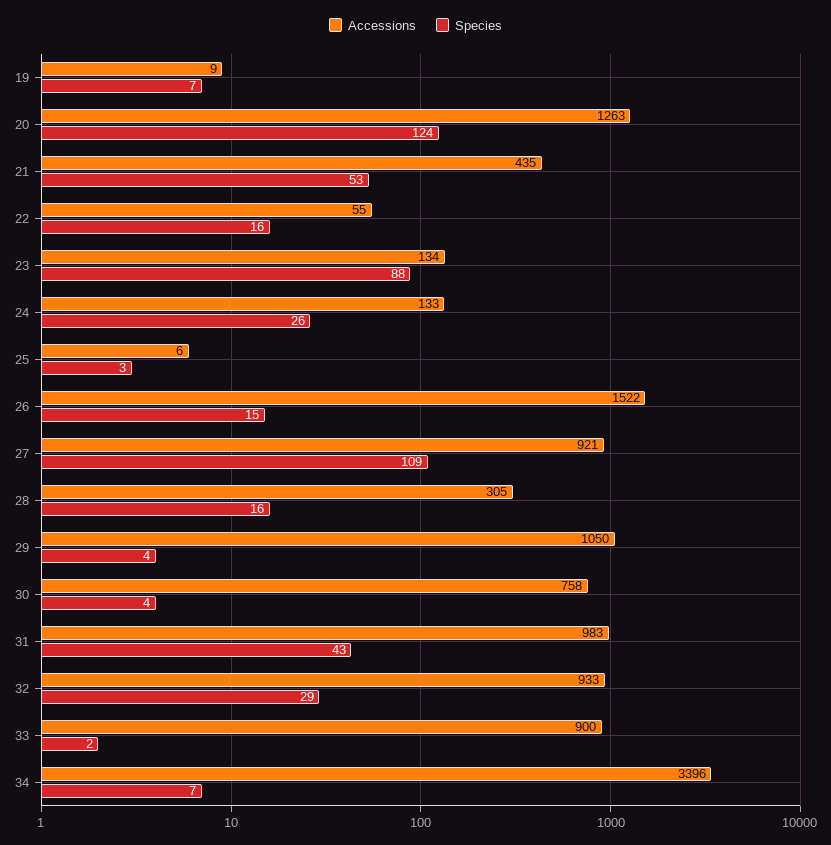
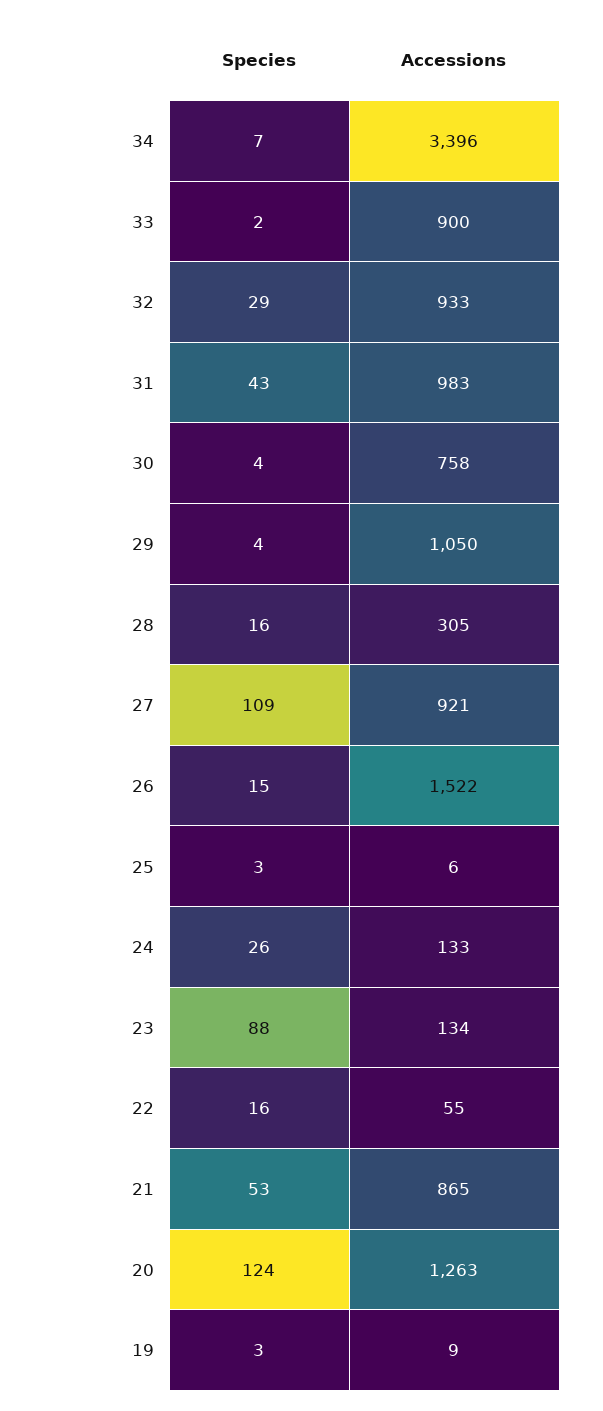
  {
    "Accessions": {
      "19": 9,
      "20": 1263,
-     "21": 435,
+     "21": 865,
      "22": 55,
      "23": 134,
      "24": 133,
      "25": 6,
      "26": 1522,
      "27": 921,
      "28": 305,
      "29": 1050,
      "30": 758,
      "31": 983,
      "32": 933,
      "33": 900,
      "34": 3396
    },
    "Species": {
-     "19": 7,
+     "19": 3,
      "20": 124,
      "21": 53,
      "22": 16,
      "23": 88,
      "24": 26,
      "25": 3,
      "26": 15,
      "27": 109,
      "28": 16,
      "29": 4,
      "30": 4,
      "31": 43,
      "32": 29,
      "33": 2,
      "34": 7
    }
  }

